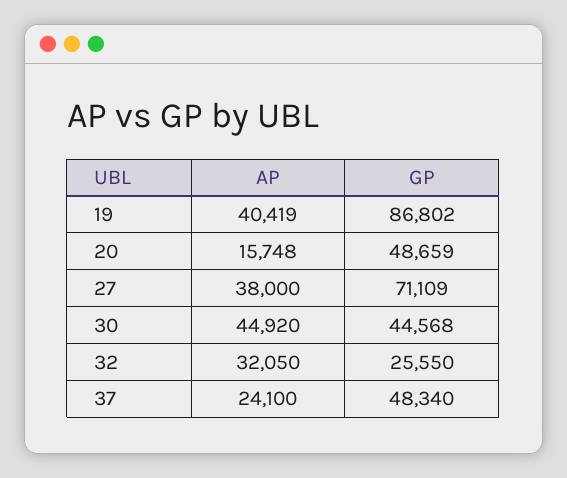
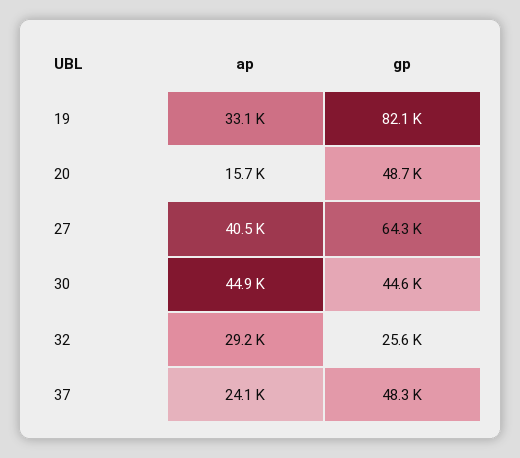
  {
    "AP": {
-     "19": 40419,
+     "19": 33100,
      "20": 15748,
-     "27": 38000,
+     "27": 40500,
      "30": 44920,
-     "32": 32050,
+     "32": 29200,
      "37": 24100
    },
    "GP": {
-     "19": 86802,
+     "19": 82100,
      "20": 48659,
-     "27": 71109,
+     "27": 64300,
      "30": 44568,
      "32": 25550,
      "37": 48340
    }
  }

